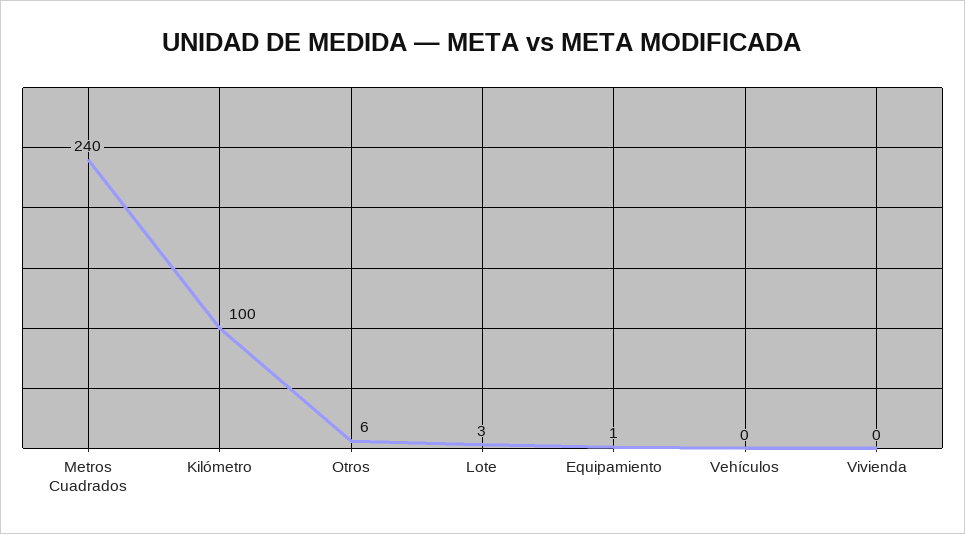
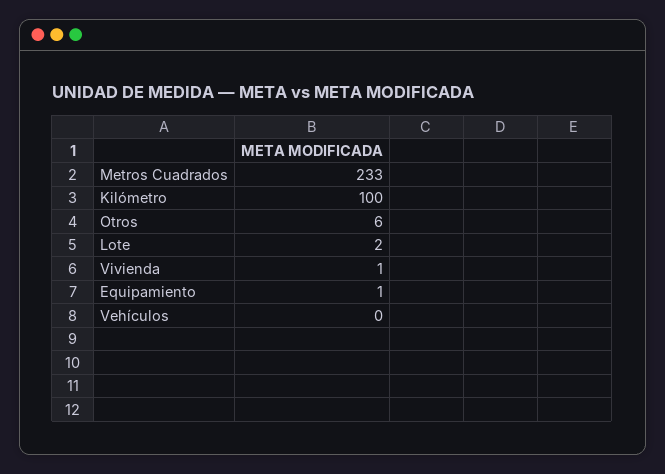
  {
-   "Metros Cuadrados": 240,
+   "Metros Cuadrados": 233,
    "Kilómetro": 100,
    "Otros": 6,
-   "Lote": 3,
+   "Lote": 2,
    "Equipamiento": 1,
    "Vehículos": 0,
-   "Vivienda": 0
+   "Vivienda": 1
  }

